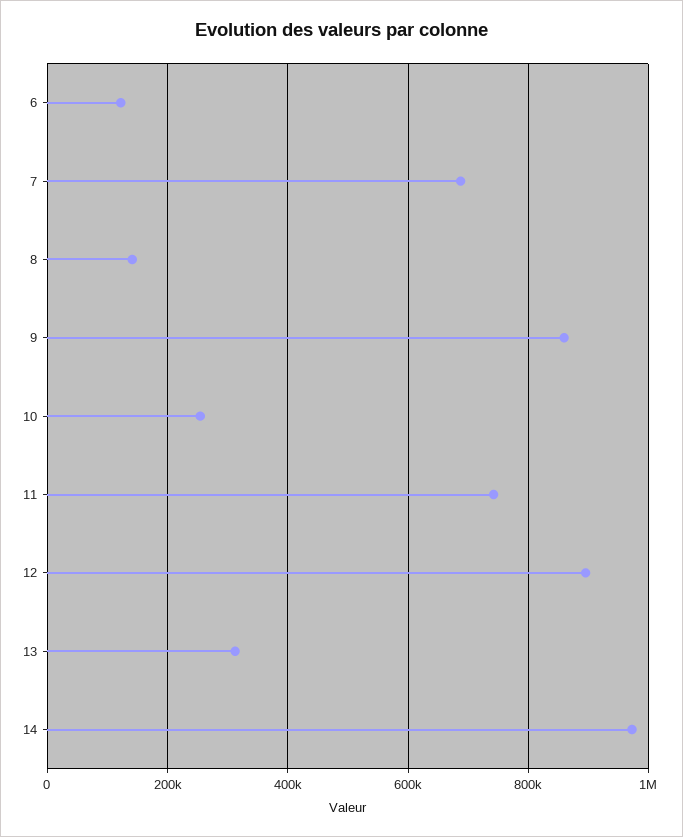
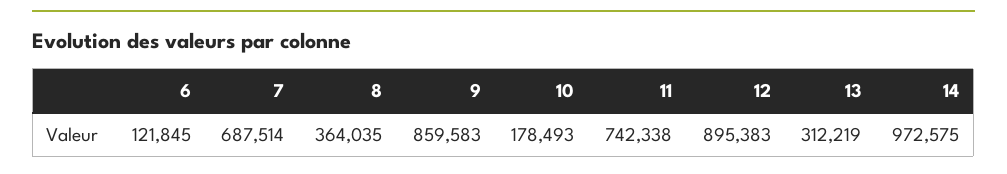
  {
    "6": 121845,
    "7": 687514,
-   "8": 140000,
+   "8": 364035,
    "9": 859583,
-   "10": 260000,
+   "10": 178493,
    "11": 742338,
    "12": 895383,
    "13": 312219,
    "14": 972575
  }

